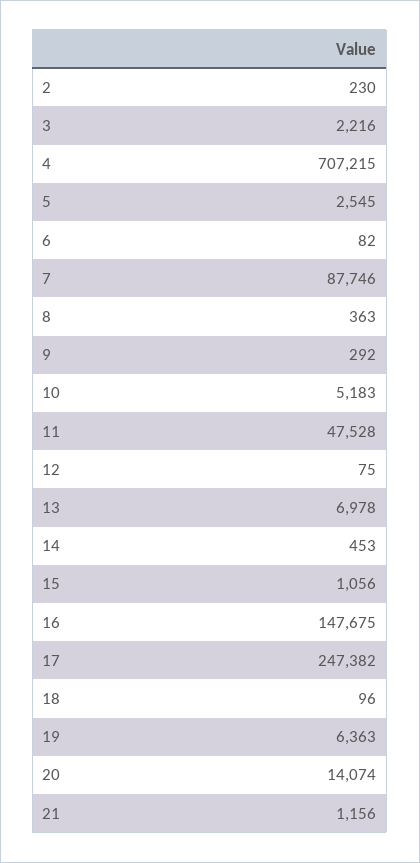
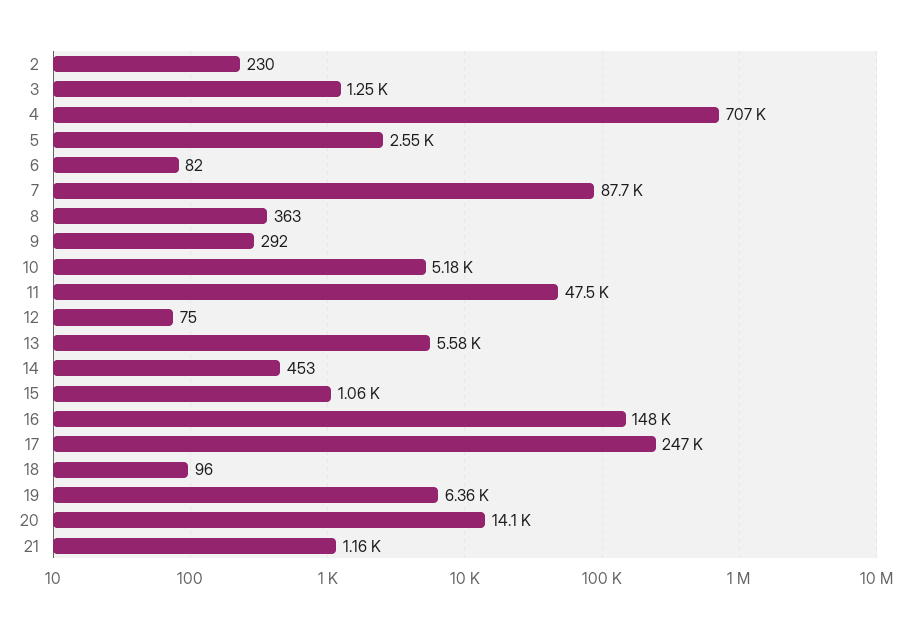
  {
    "2": 230,
-   "3": 2216,
+   "3": 1250,
    "4": 707215,
    "5": 2545,
    "6": 82,
    "7": 87746,
    "8": 363,
    "9": 292,
    "10": 5183,
    "11": 47528,
    "12": 75,
-   "13": 6978,
+   "13": 5580,
    "14": 453,
    "15": 1056,
    "16": 147675,
    "17": 247382,
    "18": 96,
    "19": 6363,
    "20": 14074,
    "21": 1156
  }

